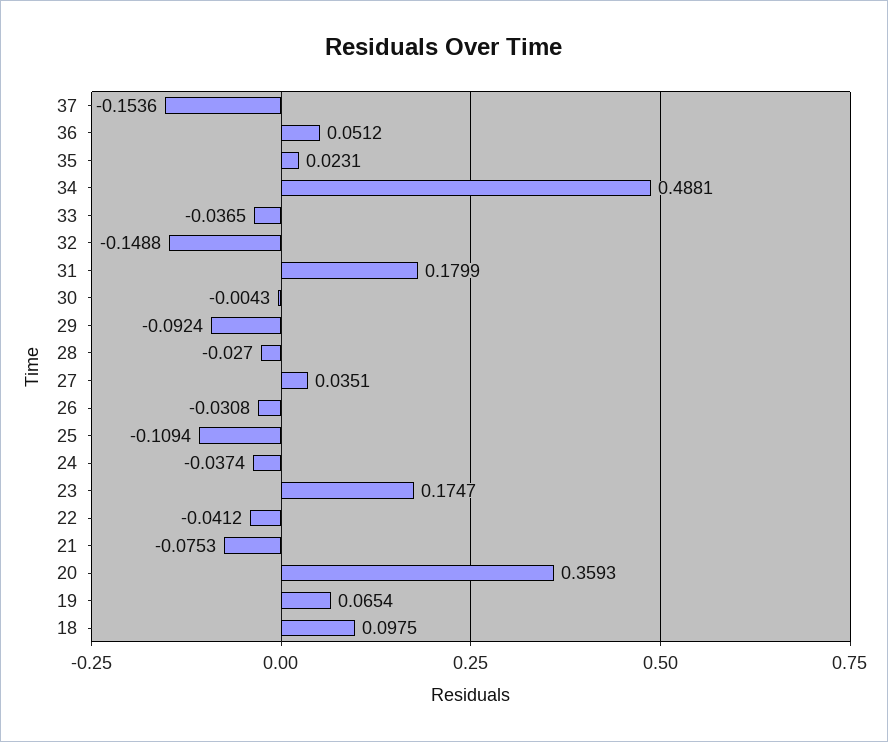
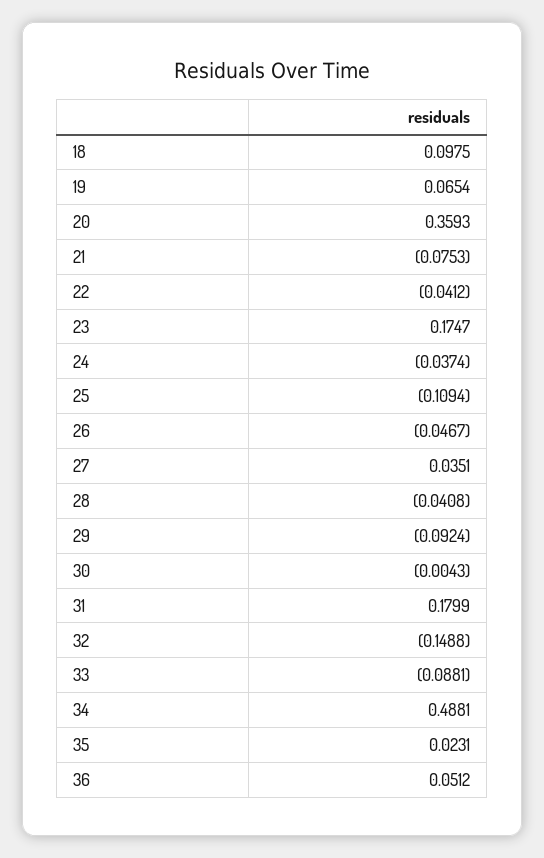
  {
-   "37": -0.1536,
    "36": 0.0512,
    "35": 0.0231,
    "34": 0.4881,
-   "33": -0.0365,
+   "33": -0.0881,
    "32": -0.1488,
    "31": 0.1799,
    "30": -0.0043,
    "29": -0.0924,
-   "28": -0.027,
+   "28": -0.0408,
    "27": 0.0351,
-   "26": -0.0308,
+   "26": -0.0467,
    "25": -0.1094,
    "24": -0.0374,
    "23": 0.1747,
    "22": -0.0412,
    "21": -0.0753,
    "20": 0.3593,
    "19": 0.0654,
    "18": 0.0975
  }

